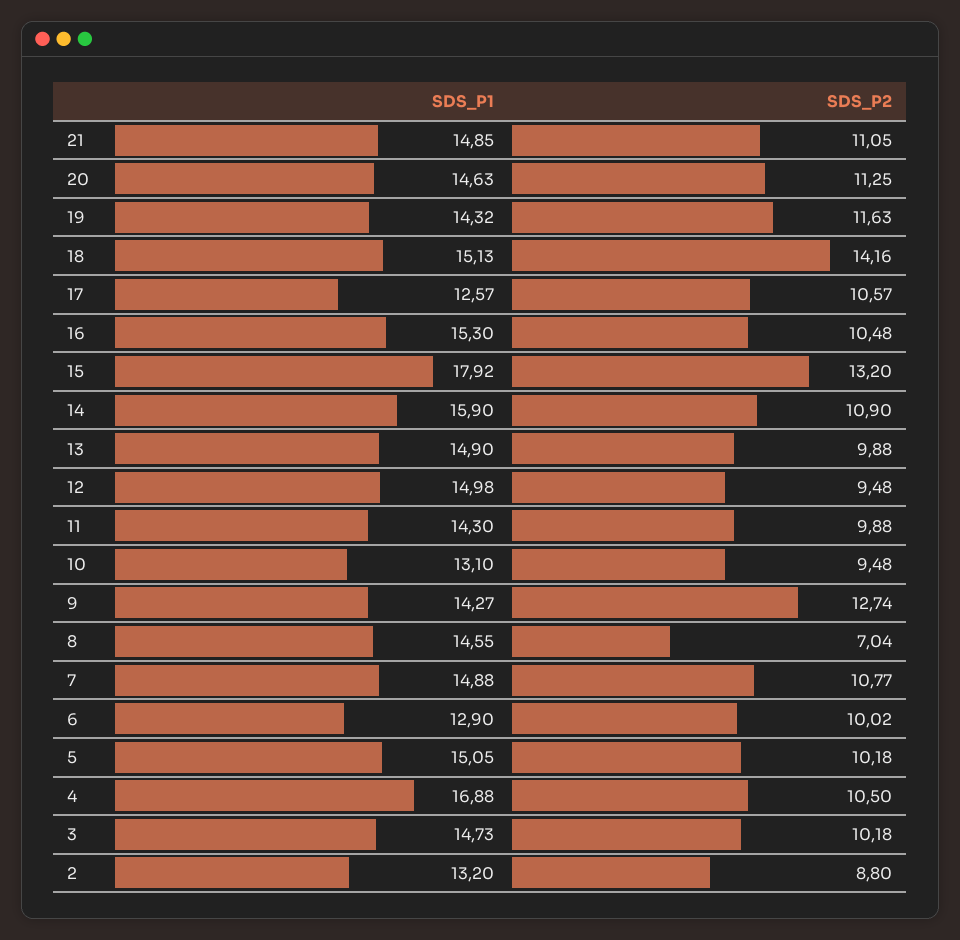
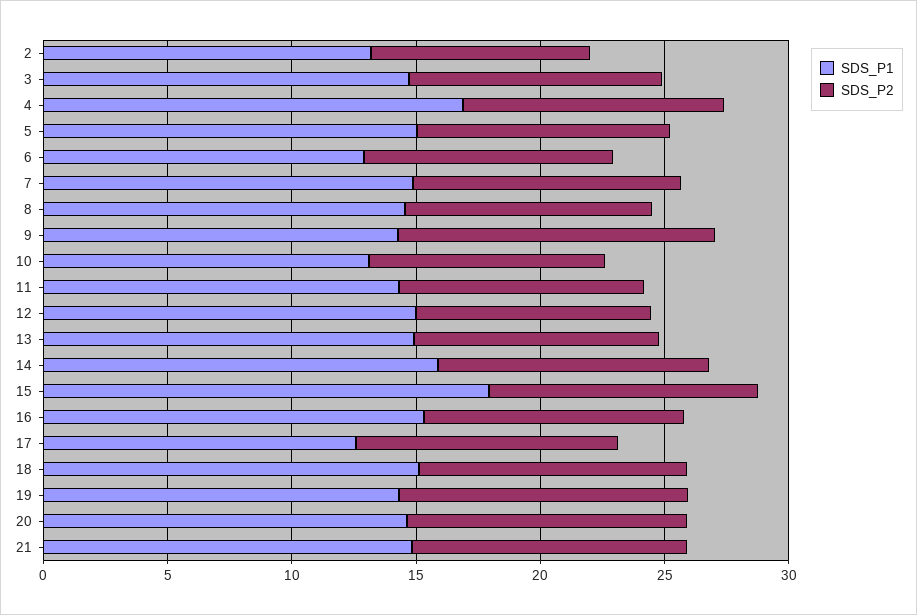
  {
    "SDS_P1": {
      "21": 14.85,
      "20": 14.63,
      "19": 14.32,
      "18": 15.13,
      "17": 12.57,
      "16": 15.3,
      "15": 17.92,
      "14": 15.9,
      "13": 14.9,
      "12": 14.98,
      "11": 14.3,
      "10": 13.1,
      "9": 14.27,
      "8": 14.55,
      "7": 14.88,
      "6": 12.9,
      "5": 15.05,
      "4": 16.88,
      "3": 14.73,
      "2": 13.2
    },
    "SDS_P2": {
      "21": 11.05,
      "20": 11.25,
      "19": 11.63,
-     "18": 14.16,
+     "18": 11,
      "17": 10.57,
      "16": 10.48,
-     "15": 13.2,
+     "15": 11,
      "14": 10.9,
      "13": 9.88,
      "12": 9.48,
      "11": 9.88,
      "10": 9.48,
      "9": 12.74,
-     "8": 7.04,
+     "8": 10,
      "7": 10.77,
      "6": 10.02,
      "5": 10.18,
      "4": 10.5,
      "3": 10.18,
      "2": 8.8
    }
  }

